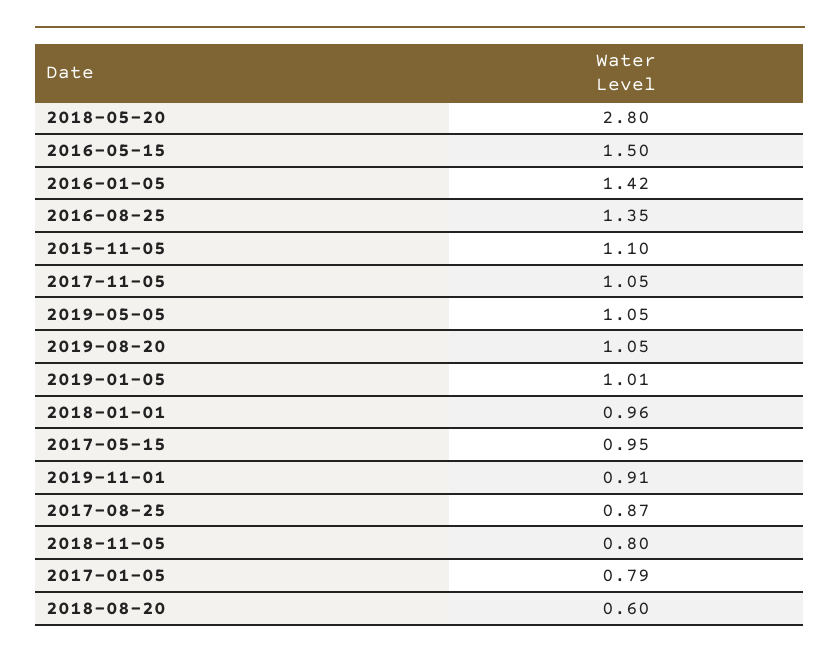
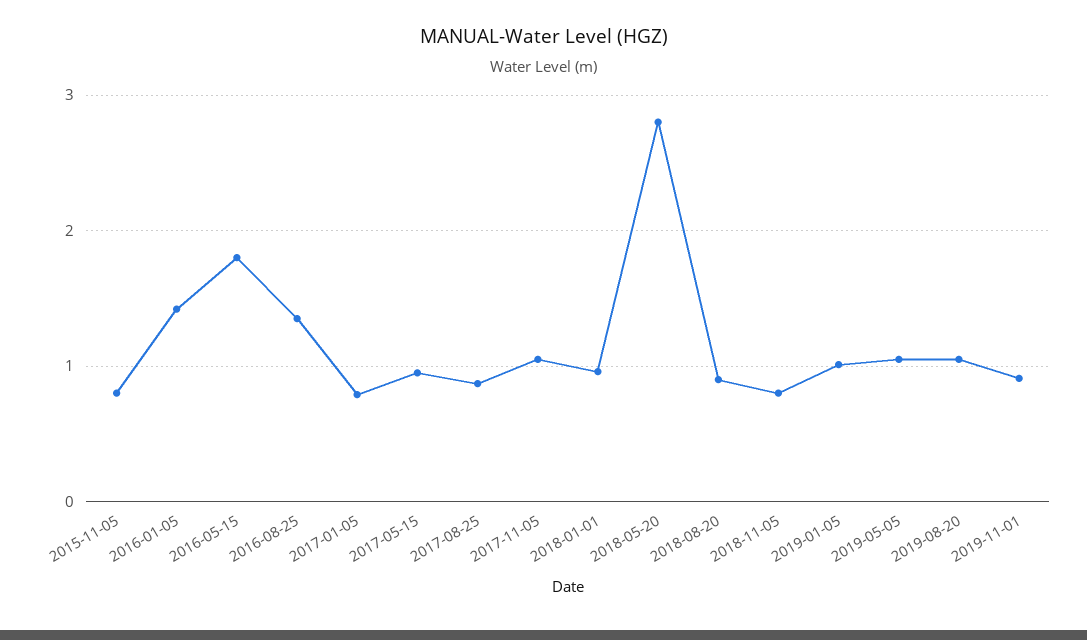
  {
    "2018-05-20": 2.8,
-   "2016-05-15": 1.5,
+   "2016-05-15": 1.8,
    "2016-01-05": 1.42,
    "2016-08-25": 1.35,
-   "2015-11-05": 1.1,
+   "2015-11-05": 0.8,
    "2017-11-05": 1.05,
    "2019-05-05": 1.05,
    "2019-08-20": 1.05,
    "2019-01-05": 1.01,
    "2018-01-01": 0.96,
    "2017-05-15": 0.95,
    "2019-11-01": 0.91,
    "2017-08-25": 0.87,
    "2018-11-05": 0.8,
    "2017-01-05": 0.79,
-   "2018-08-20": 0.6
+   "2018-08-20": 0.9
  }

